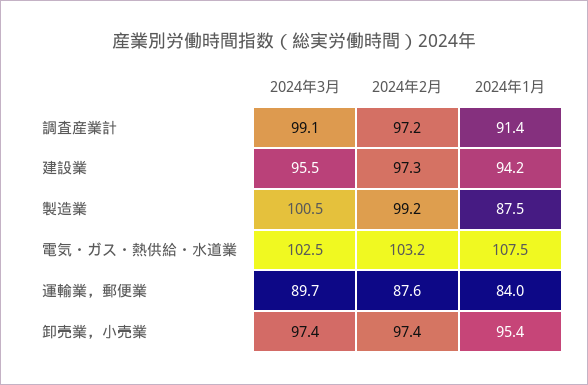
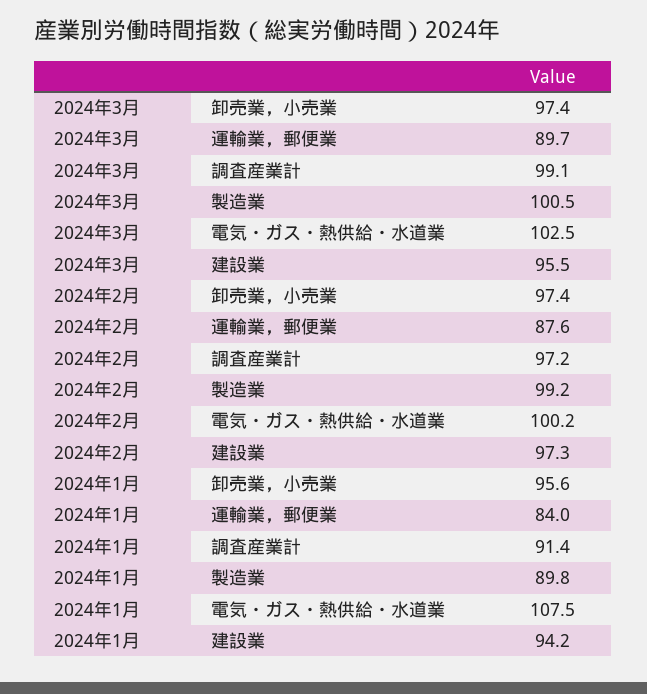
  {
    "2024年3月": {
      "調査産業計": 99.1,
      "建設業": 95.5,
      "製造業": 100.5,
      "電気・ガス・熱供給・水道業": 102.5,
      "運輸業，郵便業": 89.7,
      "卸売業，小売業": 97.4
    },
    "2024年2月": {
      "調査産業計": 97.2,
      "建設業": 97.3,
      "製造業": 99.2,
-     "電気・ガス・熱供給・水道業": 103.2,
+     "電気・ガス・熱供給・水道業": 100.2,
      "運輸業，郵便業": 87.6,
      "卸売業，小売業": 97.4
    },
    "2024年1月": {
      "調査産業計": 91.4,
      "建設業": 94.2,
-     "製造業": 87.5,
+     "製造業": 89.8,
      "電気・ガス・熱供給・水道業": 107.5,
      "運輸業，郵便業": 84,
-     "卸売業，小売業": 95.4
+     "卸売業，小売業": 95.6
    }
  }

